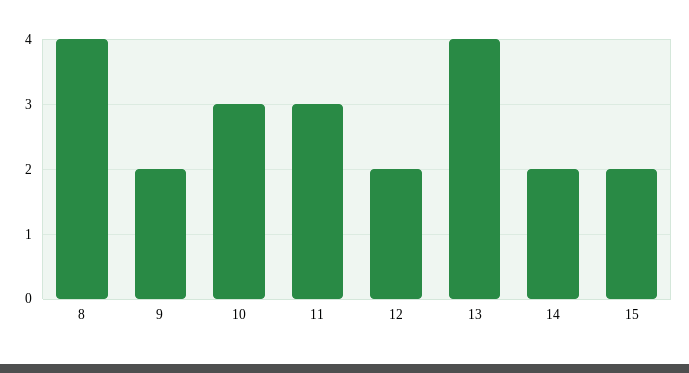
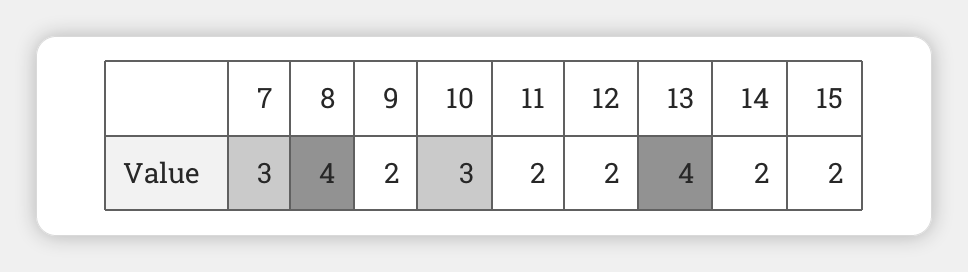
  {
    "8": 4,
    "9": 2,
    "10": 3,
-   "11": 3,
+   "11": 2,
    "12": 2,
    "13": 4,
    "14": 2,
-   "15": 2
+   "15": 2,
+   "7": 3
  }

